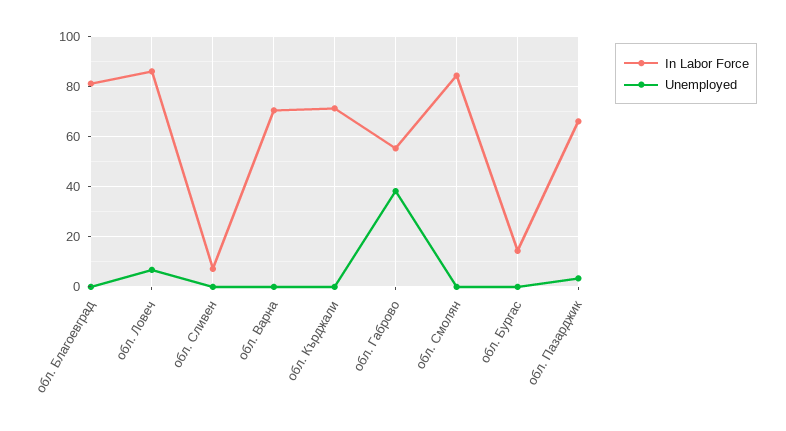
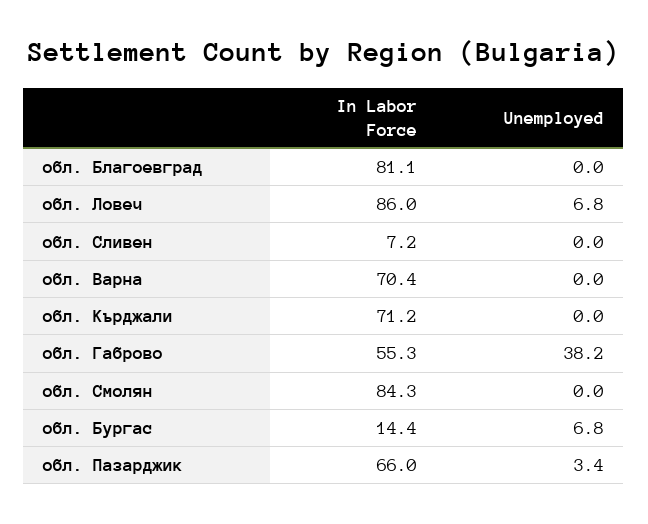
  {
    "In Labor Force": {
      "обл. Благоевград": 81.1,
      "обл. Ловеч": 86,
      "обл. Сливен": 7.2,
      "обл. Варна": 70.4,
      "обл. Кърджали": 71.2,
      "обл. Габрово": 55.3,
      "обл. Смолян": 84.3,
      "обл. Бургас": 14.4,
      "обл. Пазарджик": 66
    },
    "Unemployed": {
      "обл. Благоевград": 0,
      "обл. Ловеч": 6.8,
      "обл. Сливен": 0,
      "обл. Варна": 0,
      "обл. Кърджали": 0,
      "обл. Габрово": 38.2,
      "обл. Смолян": 0,
-     "обл. Бургас": 0,
+     "обл. Бургас": 6.8,
      "обл. Пазарджик": 3.4
    }
  }

